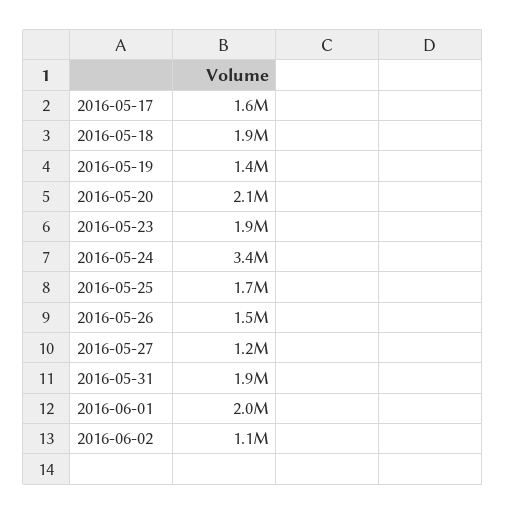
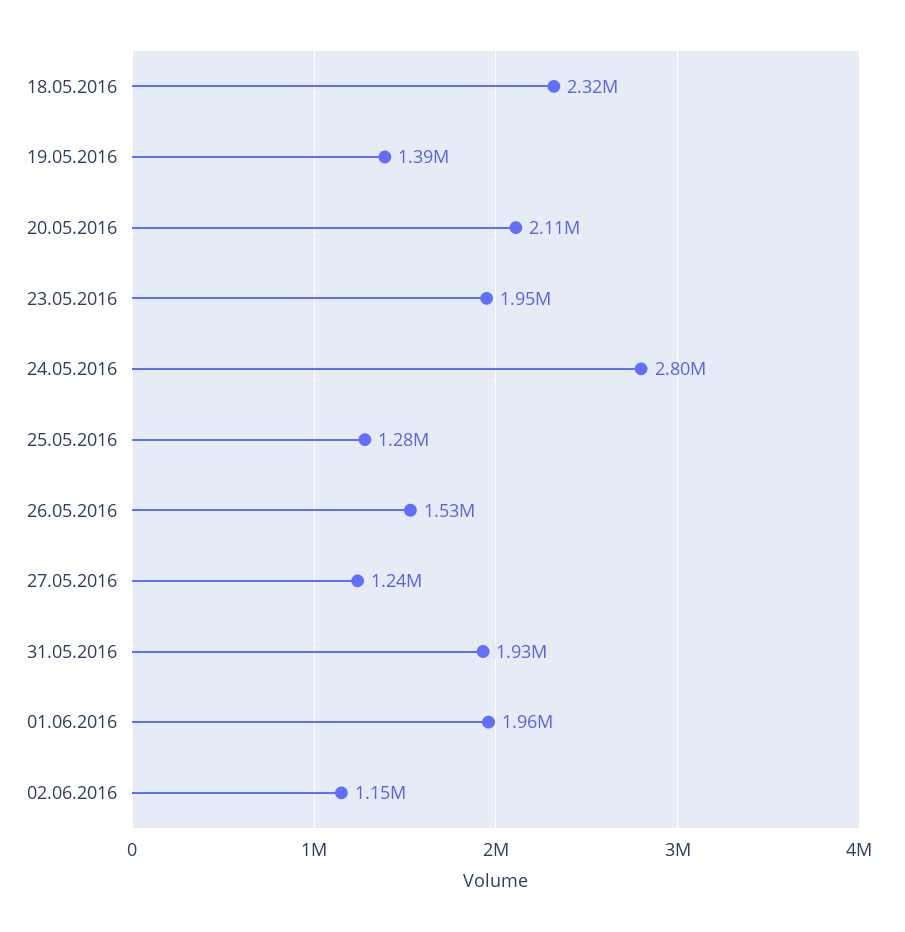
  {
-   "2016-05-17": 1600000,
-   "2016-05-18": 1900000,
+   "2016-05-18": 2320000,
    "2016-05-19": 1390000,
    "2016-05-20": 2110000,
    "2016-05-23": 1950000,
-   "2016-05-24": 3400000,
+   "2016-05-24": 2800000,
-   "2016-05-25": 1700000,
+   "2016-05-25": 1280000,
    "2016-05-26": 1530000,
    "2016-05-27": 1240000,
    "2016-05-31": 1930000,
    "2016-06-01": 1960000,
    "2016-06-02": 1150000
  }

